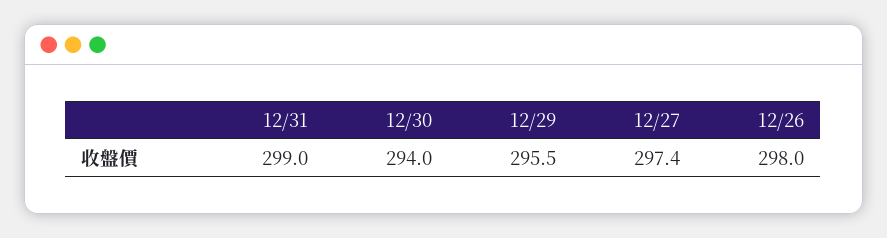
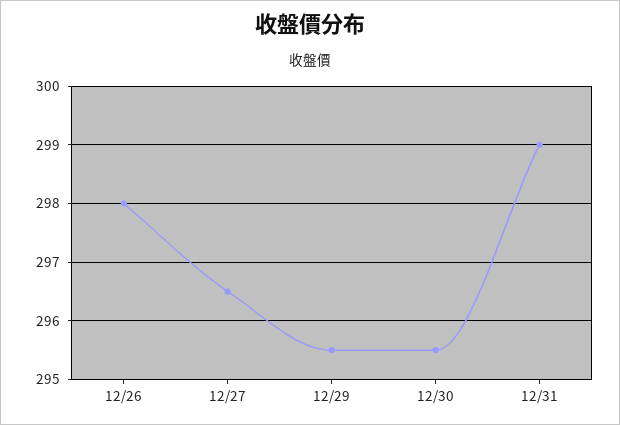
  {
    "12/31": 299,
-   "12/30": 294,
+   "12/30": 295.5,
    "12/29": 295.5,
-   "12/27": 297.4,
+   "12/27": 296.5,
    "12/26": 298
  }

